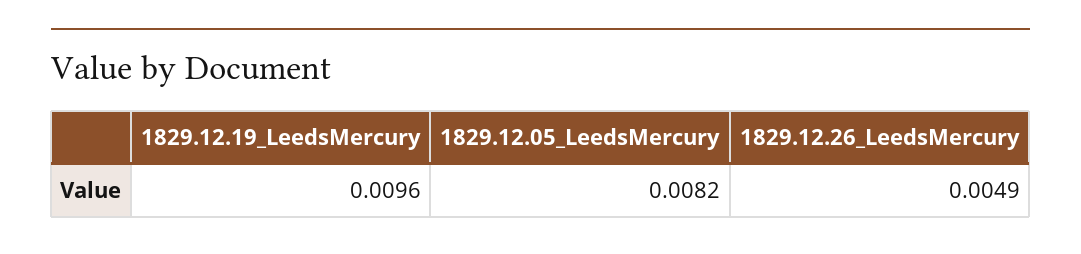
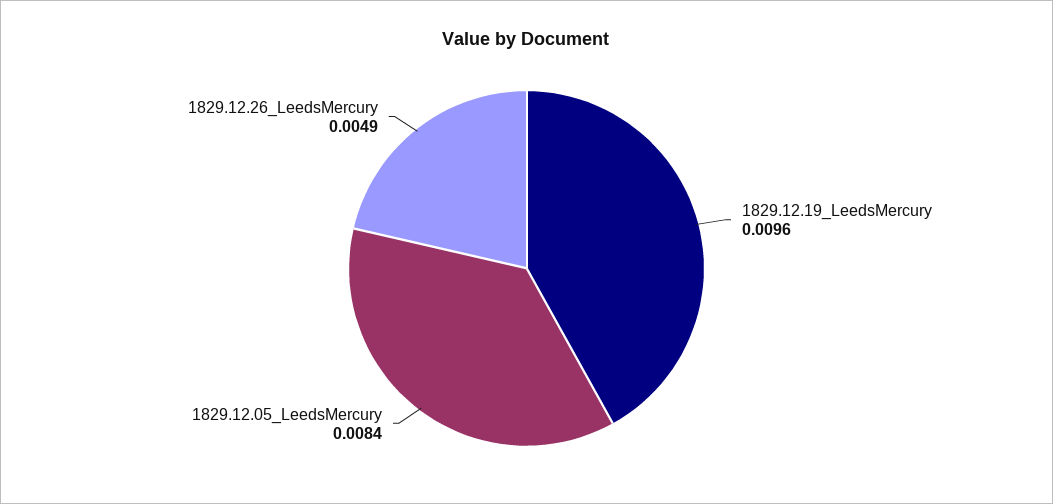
  {
    "1829.12.19_LeedsMercury": 0.0096,
-   "1829.12.05_LeedsMercury": 0.0082,
+   "1829.12.05_LeedsMercury": 0.0084,
    "1829.12.26_LeedsMercury": 0.0049
  }

